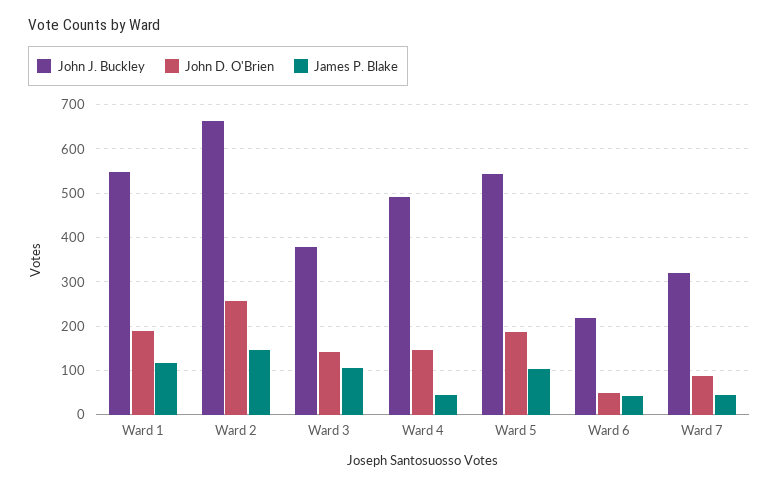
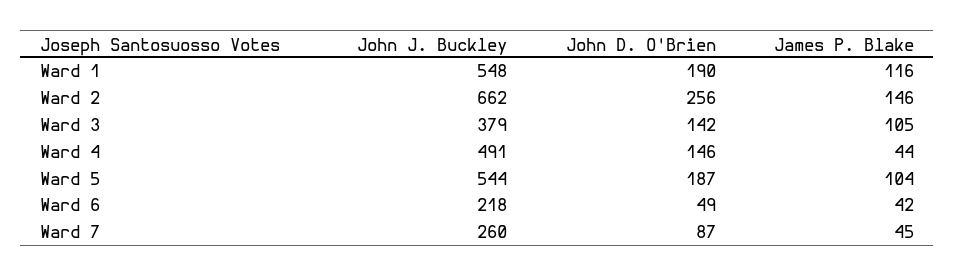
  {
    "John J. Buckley": {
      "Ward 1": 548,
      "Ward 2": 662,
      "Ward 3": 379,
      "Ward 4": 491,
      "Ward 5": 544,
      "Ward 6": 218,
-     "Ward 7": 320
+     "Ward 7": 260
    },
    "John D. O'Brien": {
      "Ward 1": 190,
      "Ward 2": 256,
      "Ward 3": 142,
      "Ward 4": 146,
      "Ward 5": 187,
      "Ward 6": 49,
      "Ward 7": 87
    },
    "James P. Blake": {
      "Ward 1": 116,
      "Ward 2": 146,
      "Ward 3": 105,
      "Ward 4": 44,
      "Ward 5": 104,
      "Ward 6": 42,
      "Ward 7": 45
    }
  }

